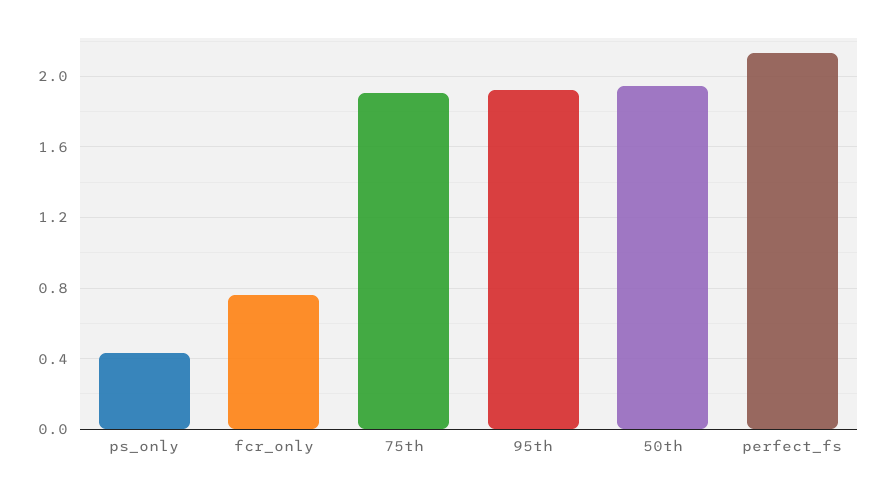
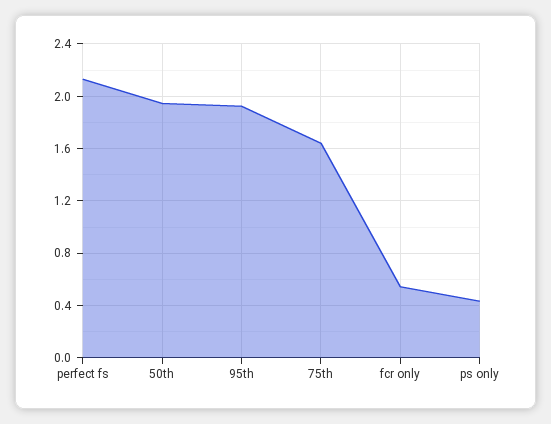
  {
    "ps_only": 0.45,
-   "fcr_only": 0.75,
+   "fcr_only": 0.55,
-   "75th": 1.9,
+   "75th": 1.65,
    "95th": 1.9,
    "50th": 1.95,
    "perfect_fs": 2.15
  }

